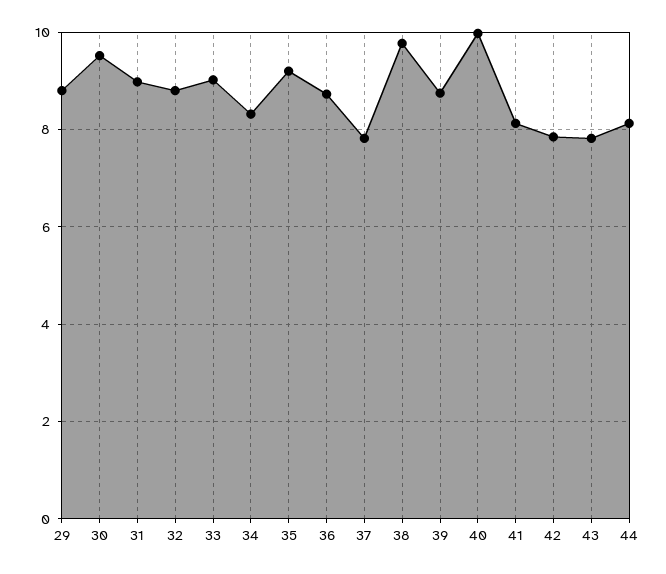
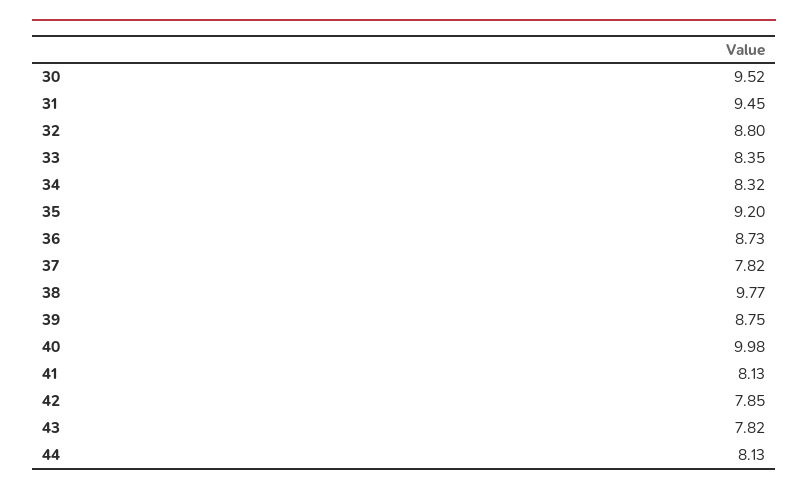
  {
-   "29": 8.8,
    "30": 9.52,
-   "31": 9,
+   "31": 9.45,
    "32": 8.8,
-   "33": 9,
+   "33": 8.35,
    "34": 8.32,
    "35": 9.2,
    "36": 8.73,
    "37": 7.82,
    "38": 9.77,
    "39": 8.75,
    "40": 9.98,
    "41": 8.13,
    "42": 7.85,
    "43": 7.82,
    "44": 8.13
  }

